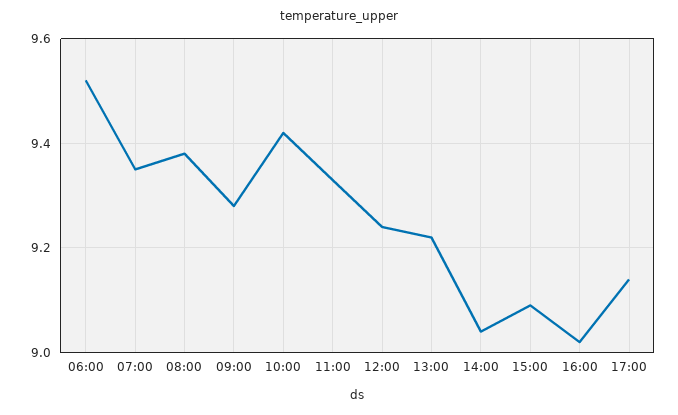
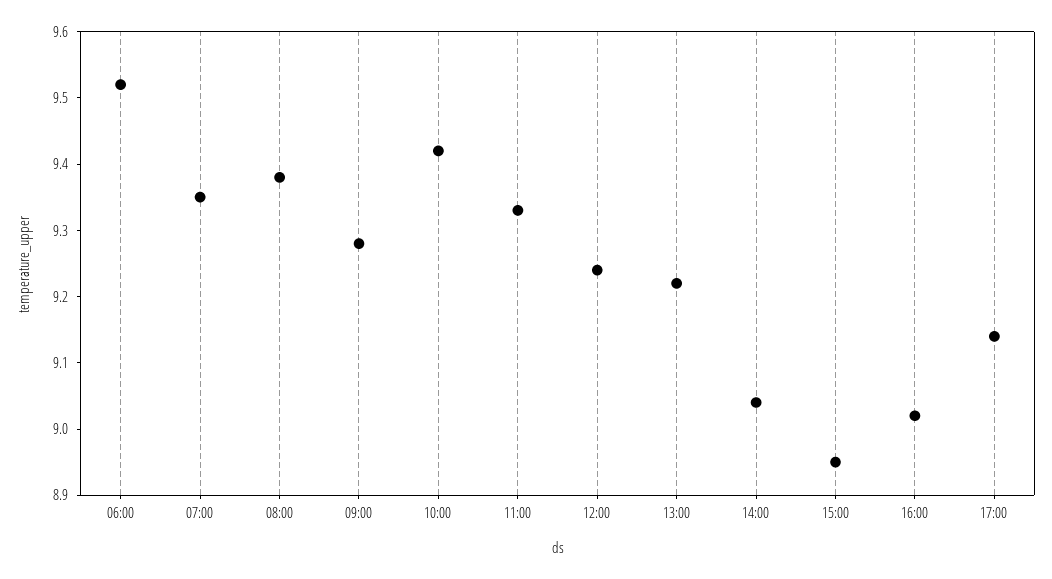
  {
    "06:00": 9.5,
    "07:00": 9.35,
    "08:00": 9.4,
    "09:00": 9.3,
    "10:00": 9.4,
    "11:00": 9.35,
    "12:00": 9.25,
    "13:00": 9.2,
    "14:00": 9.05,
-   "15:00": 9.1,
+   "15:00": 8.95,
    "16:00": 9,
    "17:00": 9.15
  }

